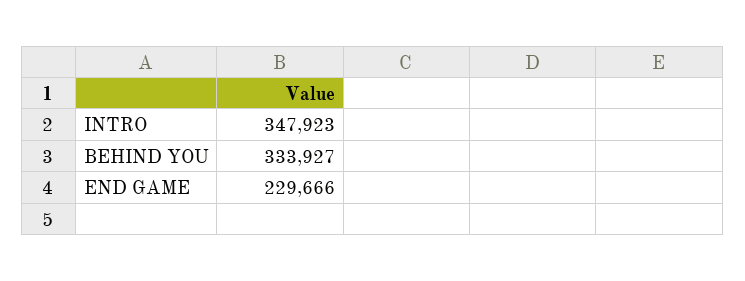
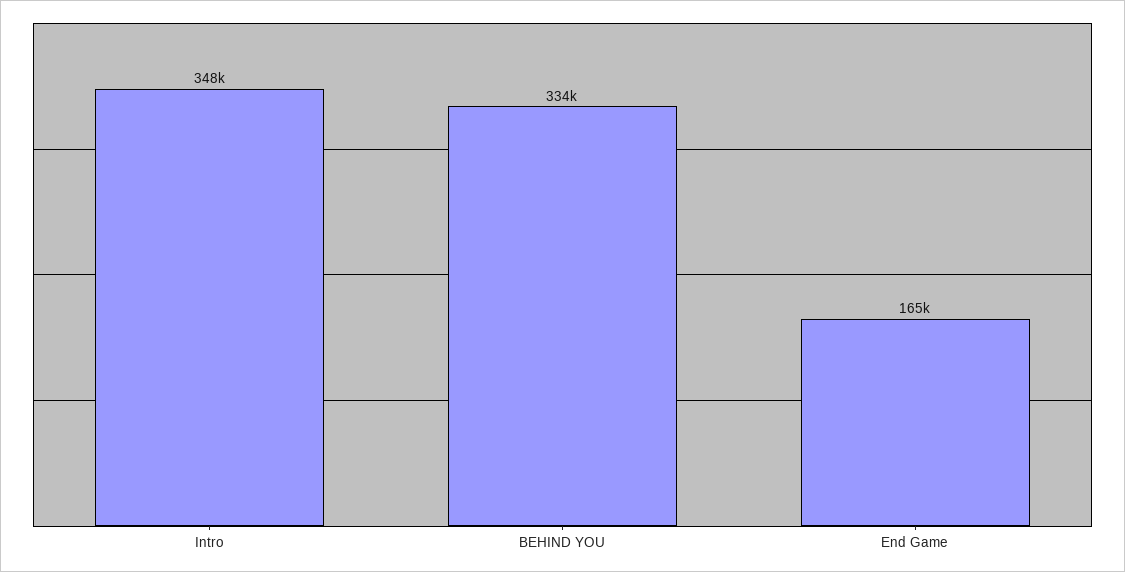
  {
    "INTRO": 347923,
    "BEHIND YOU": 333927,
-   "END GAME": 229666
+   "END GAME": 165000
  }

